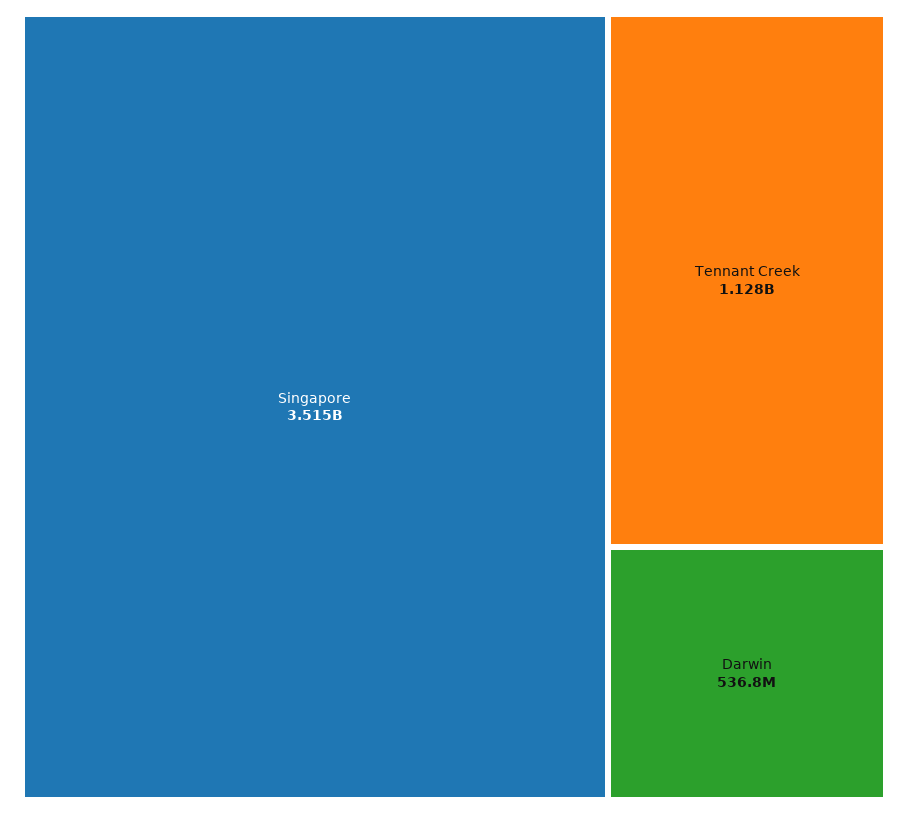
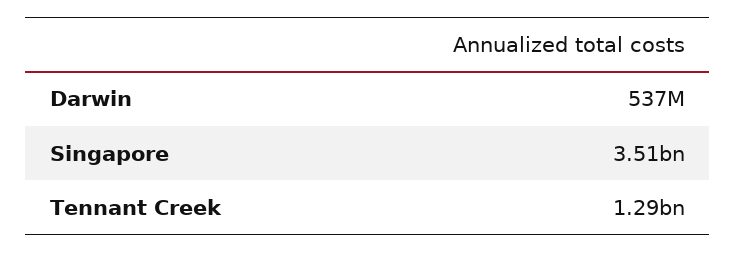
  {
    "Singapore": 3515000000,
-   "Tennant Creek": 1128000000,
+   "Tennant Creek": 1290000000,
    "Darwin": 536800000
  }

